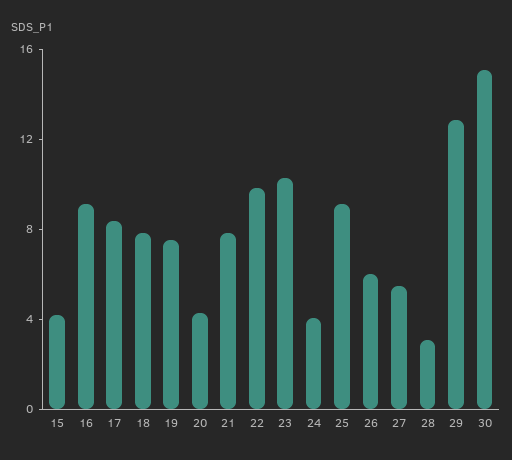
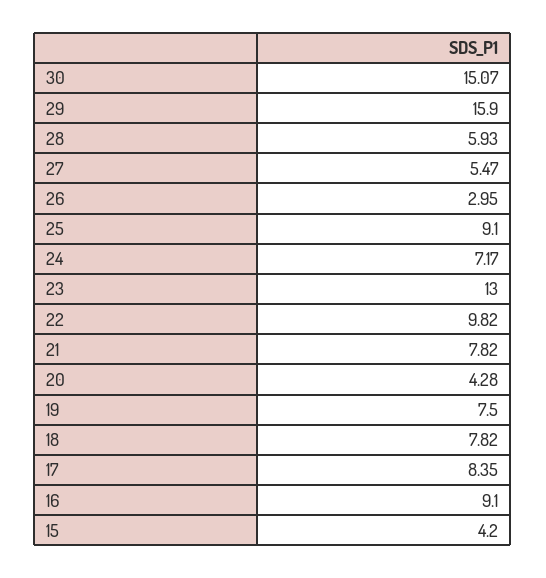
  {
    "15": 4.2,
    "16": 9.1,
    "17": 8.35,
    "18": 7.82,
    "19": 7.5,
    "20": 4.28,
    "21": 7.82,
    "22": 9.82,
-   "23": 10,
+   "23": 13,
-   "24": 4,
+   "24": 7.17,
    "25": 9.1,
-   "26": 6,
+   "26": 2.95,
    "27": 5.47,
-   "28": 3,
+   "28": 5.93,
-   "29": 13,
+   "29": 15.9,
    "30": 15.07
  }

